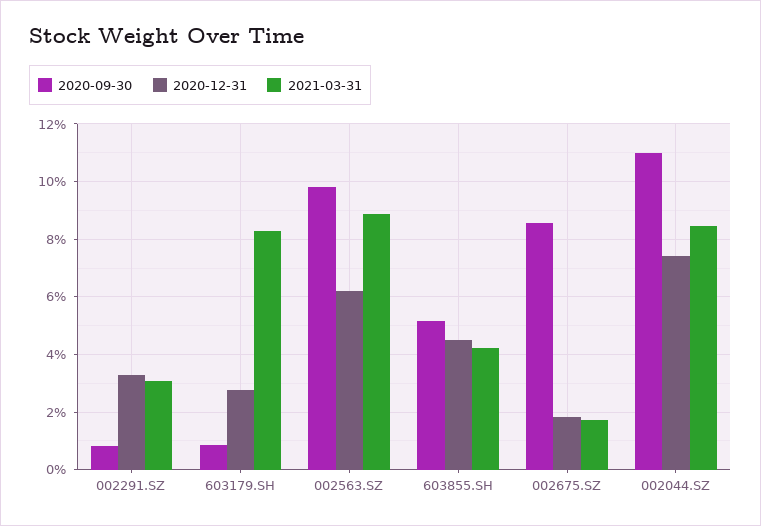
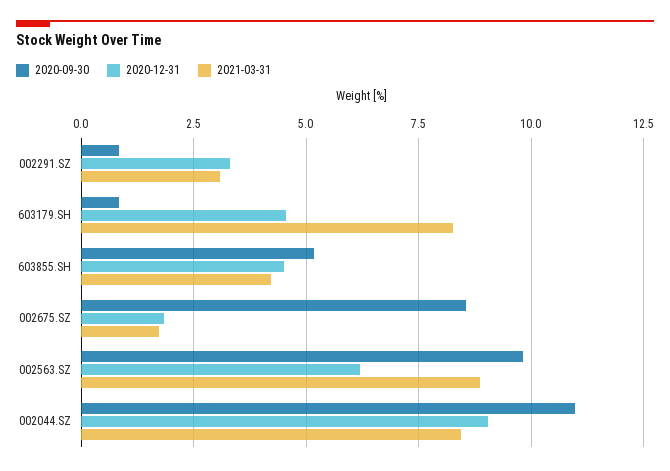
  {
    "2020-09-30": {
      "002291.SZ": 0.75,
      "603179.SH": 0.75,
      "002563.SZ": 9.75,
      "603855.SH": 5.25,
      "002675.SZ": 8.5,
      "002044.SZ": 11
    },
    "2020-12-31": {
      "002291.SZ": 3.25,
-     "603179.SH": 2.75,
+     "603179.SH": 4.5,
      "002563.SZ": 6.25,
      "603855.SH": 4.5,
      "002675.SZ": 1.75,
-     "002044.SZ": 7.5
+     "002044.SZ": 9
    },
    "2021-03-31": {
      "002291.SZ": 3,
      "603179.SH": 8.25,
      "002563.SZ": 8.75,
      "603855.SH": 4.25,
      "002675.SZ": 1.75,
      "002044.SZ": 8.5
    }
  }

